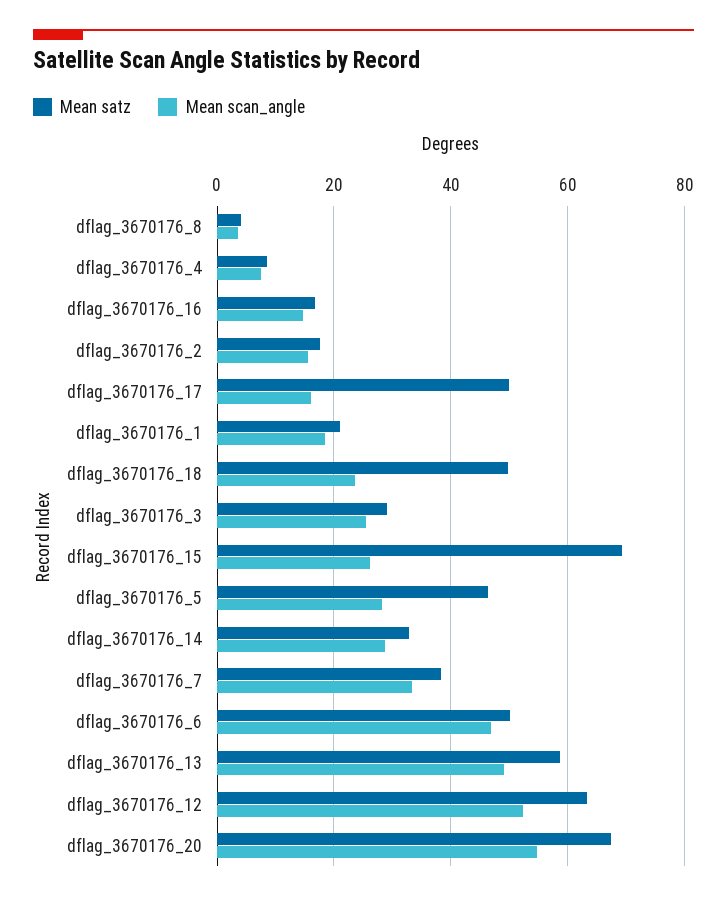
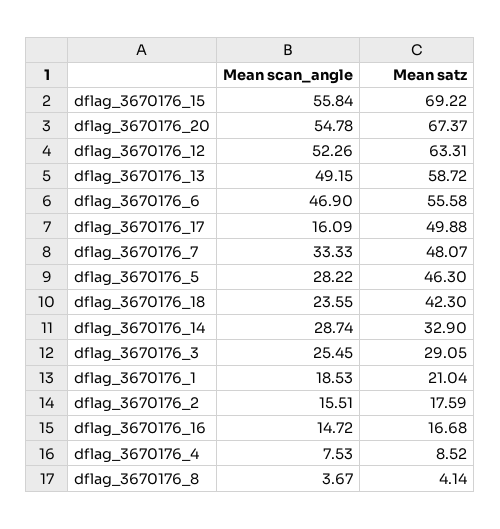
  {
    "Mean satz": {
      "dflag_3670176_8": 4.14,
      "dflag_3670176_4": 8.52,
      "dflag_3670176_16": 16.68,
      "dflag_3670176_2": 17.59,
      "dflag_3670176_17": 49.88,
      "dflag_3670176_1": 21.04,
-     "dflag_3670176_18": 50,
+     "dflag_3670176_18": 42.3,
      "dflag_3670176_3": 29.05,
      "dflag_3670176_15": 69.22,
      "dflag_3670176_5": 46.3,
      "dflag_3670176_14": 32.9,
-     "dflag_3670176_7": 38,
+     "dflag_3670176_7": 48.07,
-     "dflag_3670176_6": 50,
+     "dflag_3670176_6": 55.58,
      "dflag_3670176_13": 58.72,
      "dflag_3670176_12": 63.31,
      "dflag_3670176_20": 67.37
    },
    "Mean scan_angle": {
      "dflag_3670176_8": 3.67,
      "dflag_3670176_4": 7.53,
      "dflag_3670176_16": 14.72,
      "dflag_3670176_2": 15.51,
      "dflag_3670176_17": 16.09,
      "dflag_3670176_1": 18.53,
      "dflag_3670176_18": 23.55,
      "dflag_3670176_3": 25.45,
-     "dflag_3670176_15": 26,
+     "dflag_3670176_15": 55.84,
      "dflag_3670176_5": 28.22,
      "dflag_3670176_14": 28.74,
      "dflag_3670176_7": 33.33,
      "dflag_3670176_6": 46.9,
      "dflag_3670176_13": 49.15,
      "dflag_3670176_12": 52.26,
      "dflag_3670176_20": 54.78
    }
  }

